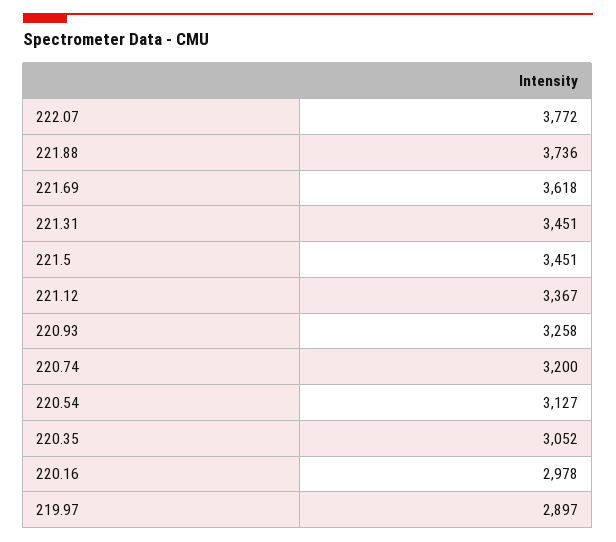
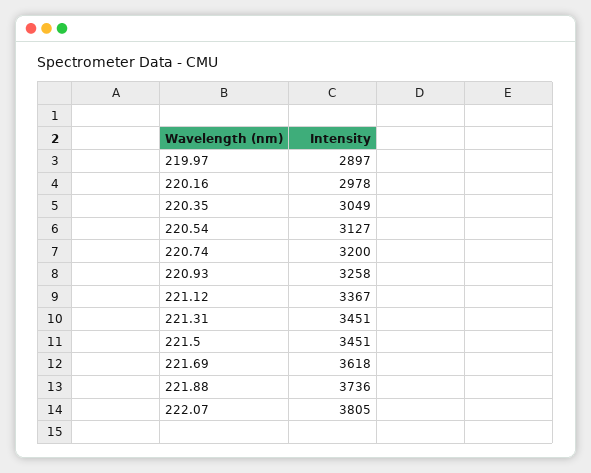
  {
-   "222.07": 3772,
+   "222.07": 3805,
    "221.88": 3736,
    "221.69": 3618,
    "221.31": 3451,
    "221.5": 3451,
    "221.12": 3367,
    "220.93": 3258,
    "220.74": 3200,
    "220.54": 3127,
-   "220.35": 3052,
+   "220.35": 3049,
    "220.16": 2978,
    "219.97": 2897
  }

